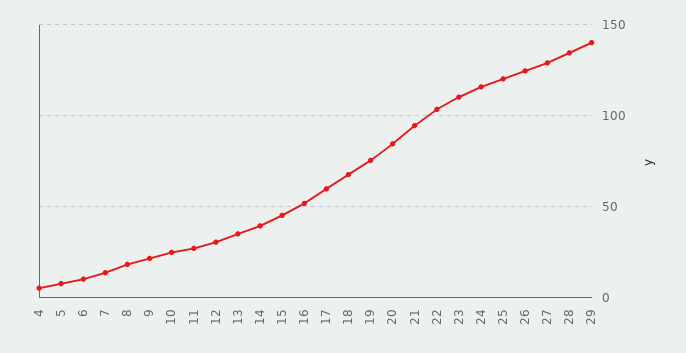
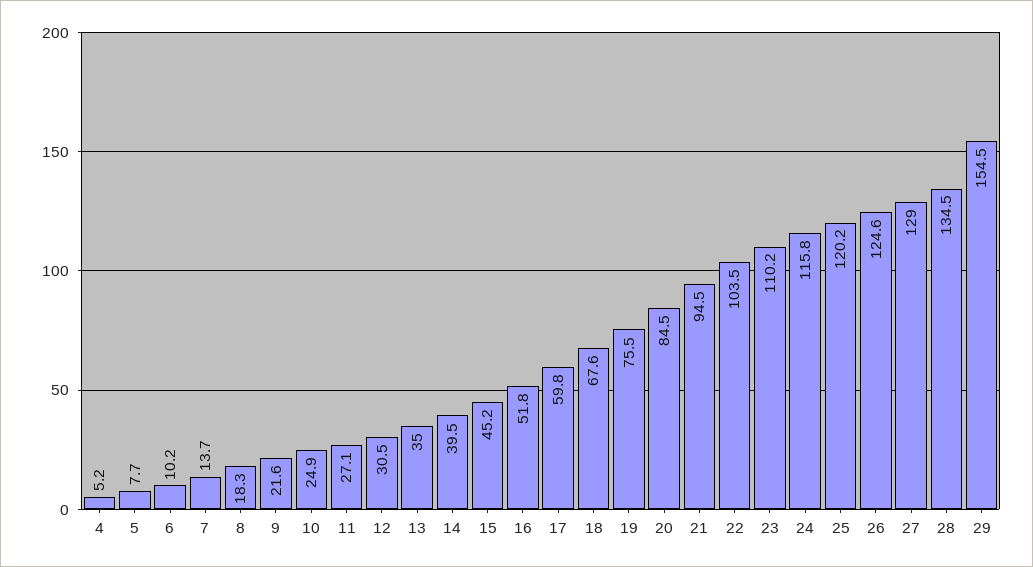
  {
    "4": 5.2,
    "5": 7.7,
    "6": 10.2,
    "7": 13.7,
    "8": 18.3,
    "9": 21.6,
    "10": 24.9,
    "11": 27.1,
    "12": 30.5,
    "13": 35,
    "14": 39.5,
    "15": 45.2,
    "16": 51.8,
    "17": 59.8,
    "18": 67.6,
    "19": 75.5,
    "20": 84.5,
    "21": 94.5,
    "22": 103.5,
    "23": 110.2,
    "24": 115.8,
    "25": 120.2,
    "26": 124.6,
    "27": 129,
    "28": 134.5,
-   "29": 140
+   "29": 154.5
  }

